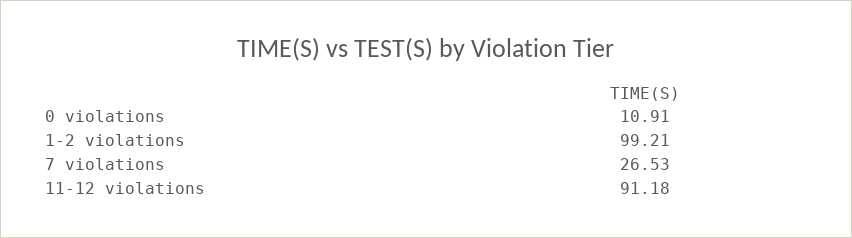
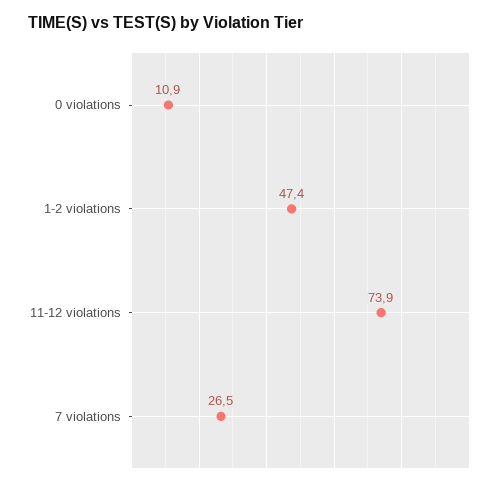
  {
    "0 violations": 10.91,
-   "1-2 violations": 99.21,
+   "1-2 violations": 47.4,
    "7 violations": 26.53,
-   "11-12 violations": 91.18
+   "11-12 violations": 73.9
  }

